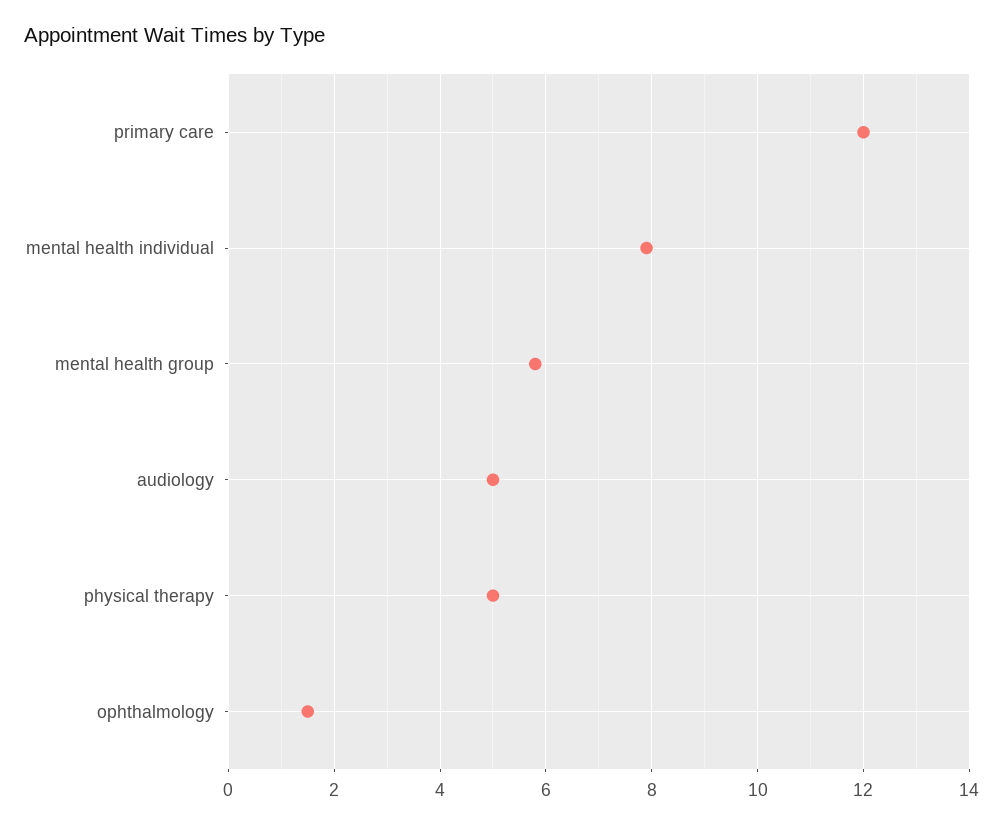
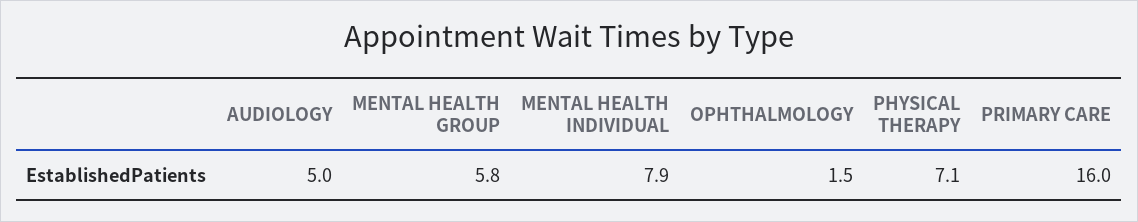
  {
-   "primary care": 12,
+   "primary care": 16,
    "mental health individual": 7.9,
    "mental health group": 5.8,
    "audiology": 5,
-   "physical therapy": 5,
+   "physical therapy": 7.1,
    "ophthalmology": 1.5
  }

